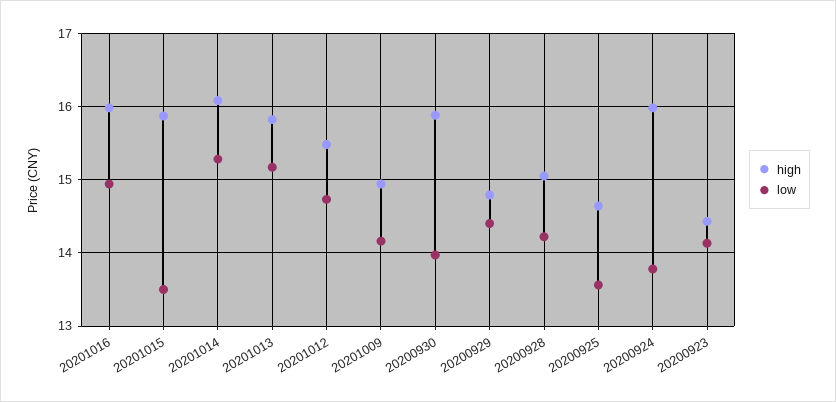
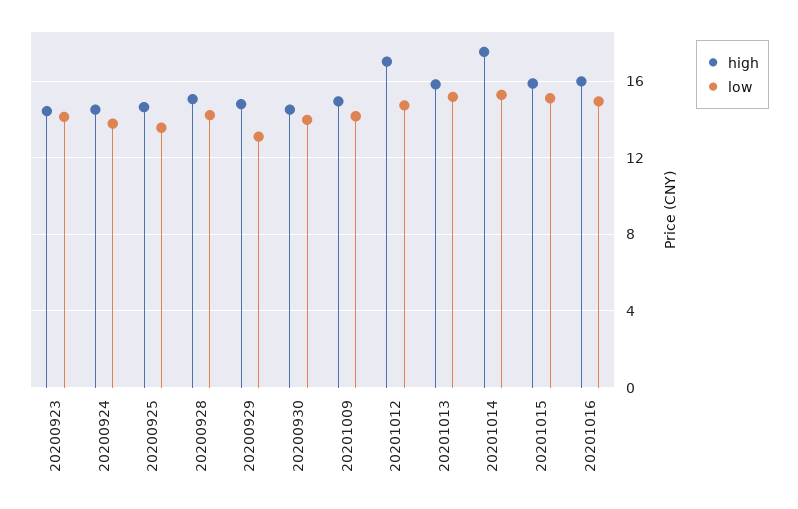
  {
    "high": {
      "20201016": 16,
      "20201015": 15.9,
-     "20201014": 16.1,
+     "20201014": 17.5,
      "20201013": 15.8,
-     "20201012": 15.5,
+     "20201012": 17,
      "20201009": 14.9,
-     "20200930": 15.9,
+     "20200930": 14.5,
      "20200929": 14.8,
      "20200928": 15.1,
      "20200925": 14.6,
-     "20200924": 16,
+     "20200924": 14.5,
      "20200923": 14.4
    },
    "low": {
      "20201016": 14.9,
-     "20201015": 13.5,
+     "20201015": 15,
      "20201014": 15.3,
      "20201013": 15.2,
      "20201012": 14.7,
      "20201009": 14.2,
      "20200930": 14,
-     "20200929": 14.4,
+     "20200929": 13,
      "20200928": 14.2,
      "20200925": 13.6,
      "20200924": 13.8,
      "20200923": 14.1
    }
  }

